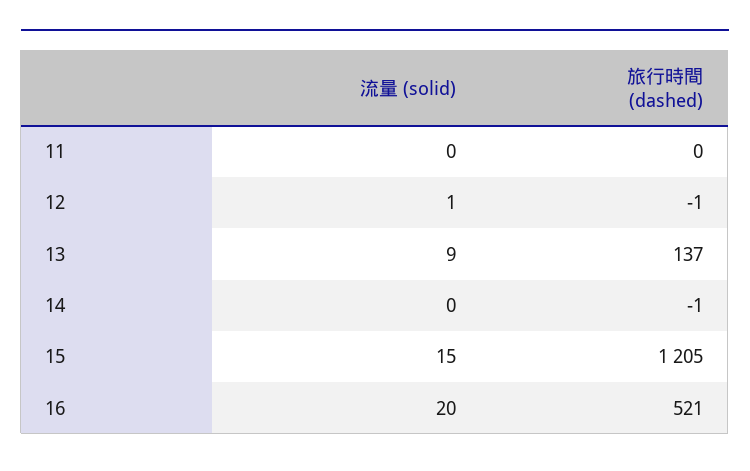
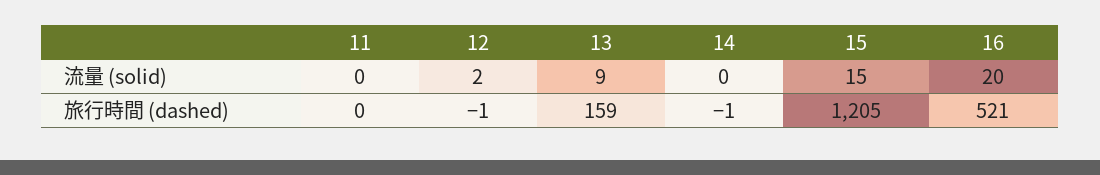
  {
    "流量 (solid)": {
      "11": 0,
-     "12": 1,
+     "12": 2,
      "13": 9,
      "14": 0,
      "15": 15,
      "16": 20
    },
    "旅行時間 (dashed)": {
      "11": 0,
      "12": -1,
-     "13": 137,
+     "13": 159,
      "14": -1,
      "15": 1205,
      "16": 521
    }
  }

